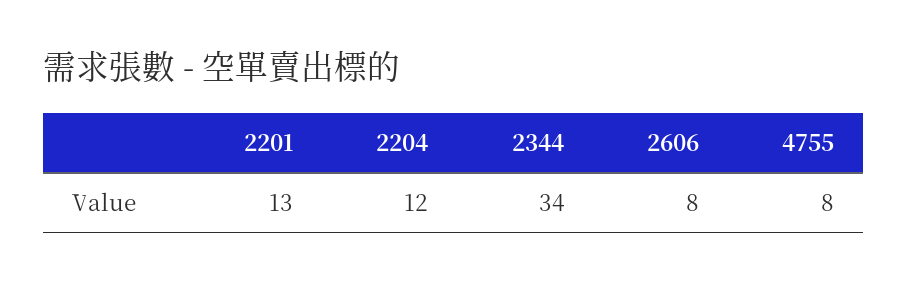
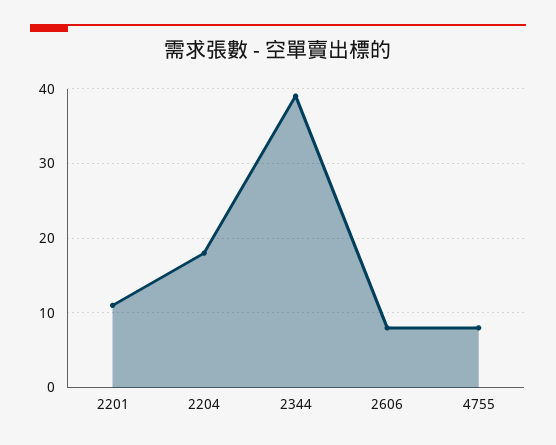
  {
-   "2201": 13,
+   "2201": 11,
-   "2204": 12,
+   "2204": 18,
-   "2344": 34,
+   "2344": 39,
    "2606": 8,
    "4755": 8
  }

